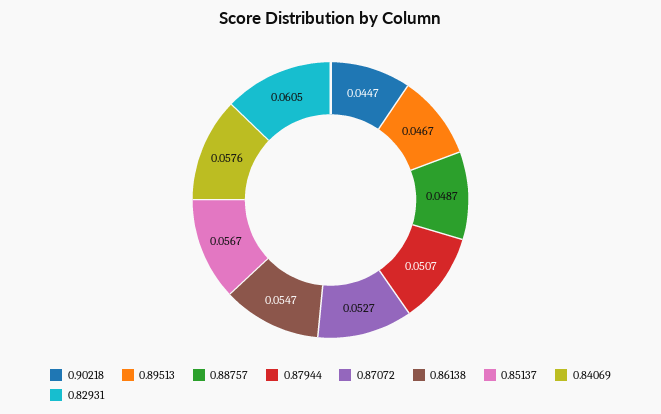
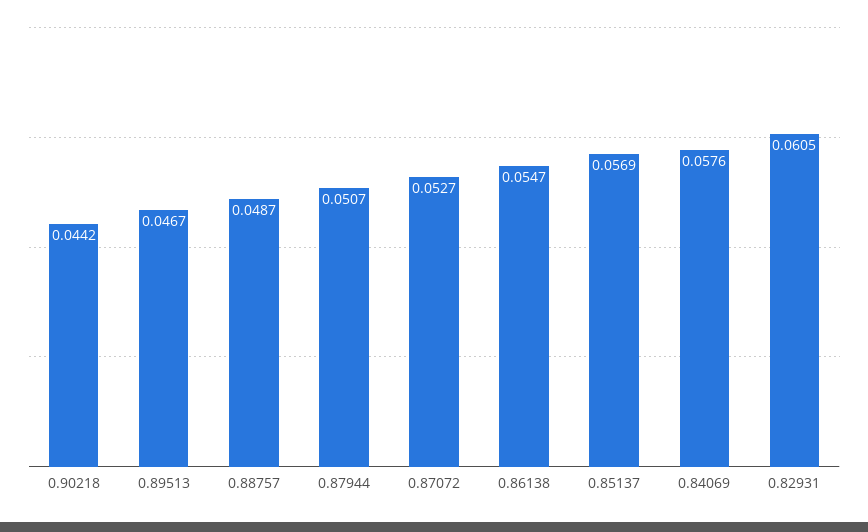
  {
-   "0.90218": 0.0447,
+   "0.90218": 0.0442,
    "0.89513": 0.0467,
    "0.88757": 0.0487,
    "0.87944": 0.0507,
    "0.87072": 0.0527,
    "0.86138": 0.0547,
-   "0.85137": 0.0567,
+   "0.85137": 0.0569,
    "0.84069": 0.0576,
    "0.82931": 0.0605
  }

